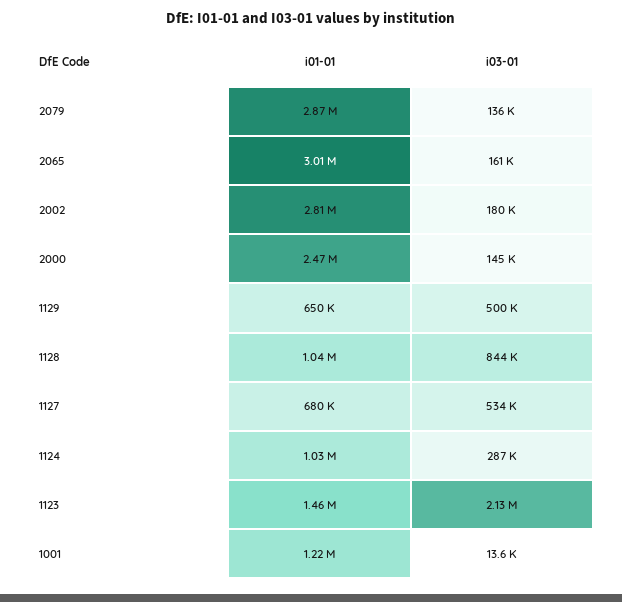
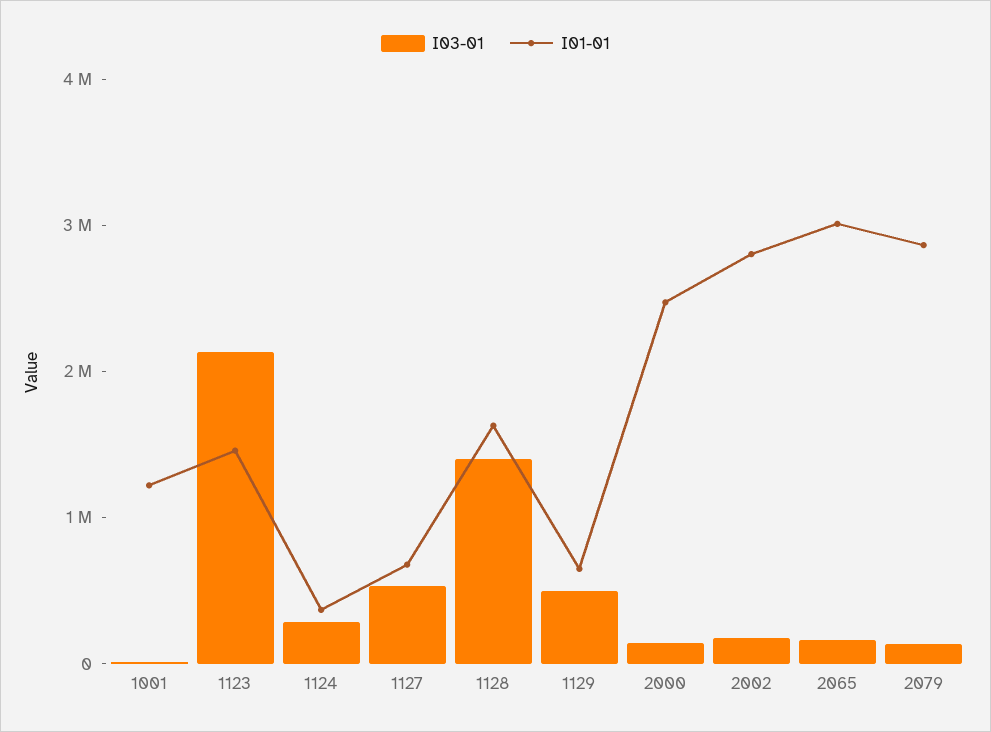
  {
    "i01-01": {
      "2079": 2870000,
      "2065": 3010000,
      "2002": 2810000,
      "2000": 2470000,
      "1129": 650000,
-     "1128": 1040000,
+     "1128": 1600000,
      "1127": 680000,
-     "1124": 1030000,
+     "1124": 400000,
      "1123": 1460000,
      "1001": 1220000
    },
    "i03-01": {
      "2079": 136000,
      "2065": 161000,
      "2002": 180000,
      "2000": 145000,
      "1129": 500000,
-     "1128": 844000,
+     "1128": 1400000,
      "1127": 534000,
      "1124": 287000,
      "1123": 2130000,
      "1001": 13600
    }
  }

